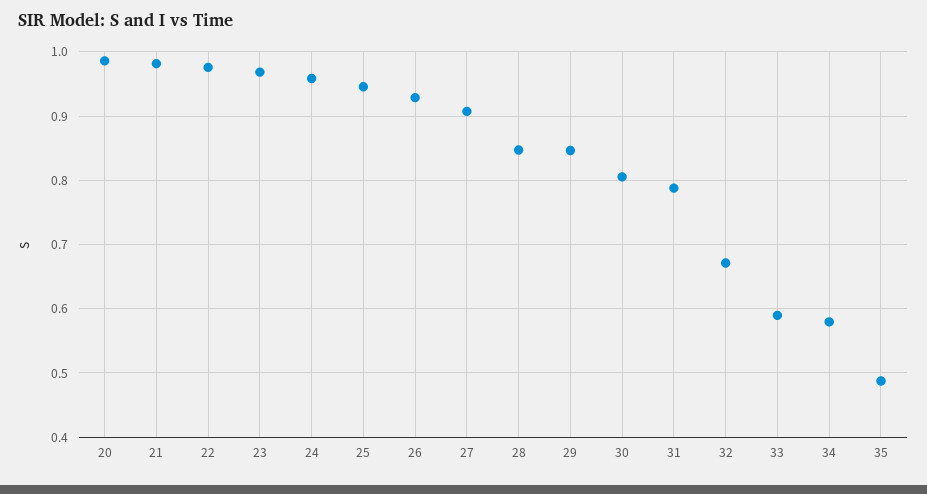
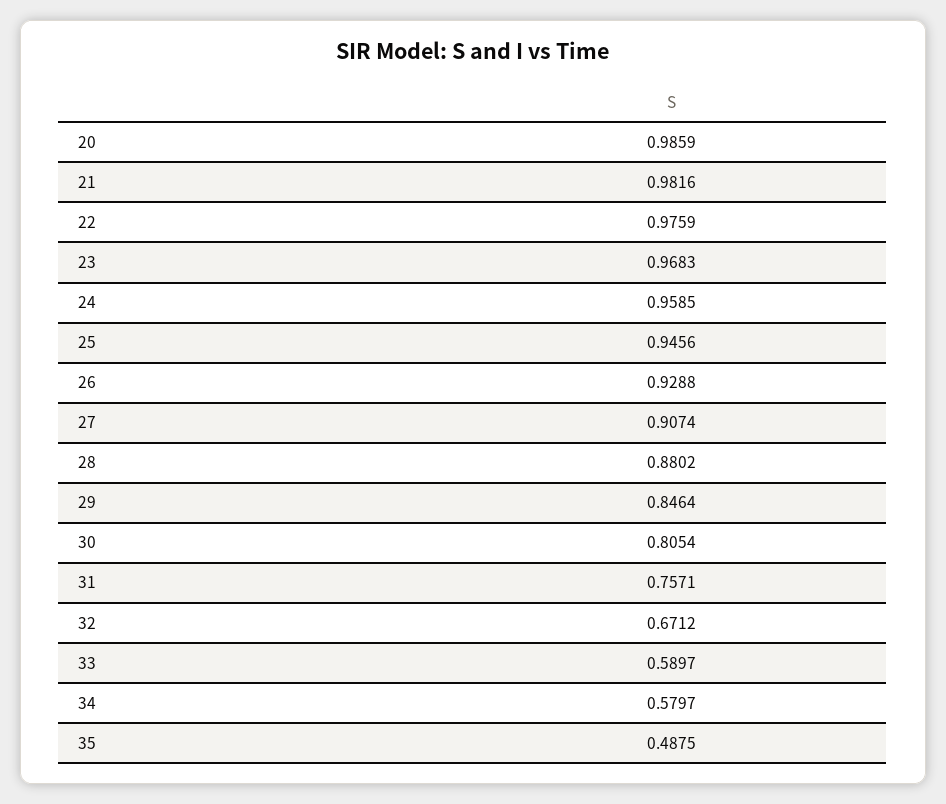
  {
    "20": 0.9859,
    "21": 0.9816,
    "22": 0.9759,
    "23": 0.9683,
    "24": 0.9585,
    "25": 0.9456,
    "26": 0.9288,
    "27": 0.9074,
-   "28": 0.85,
+   "28": 0.8802,
    "29": 0.8464,
    "30": 0.8054,
-   "31": 0.79,
+   "31": 0.7571,
    "32": 0.6712,
    "33": 0.5897,
    "34": 0.5797,
    "35": 0.4875
  }

